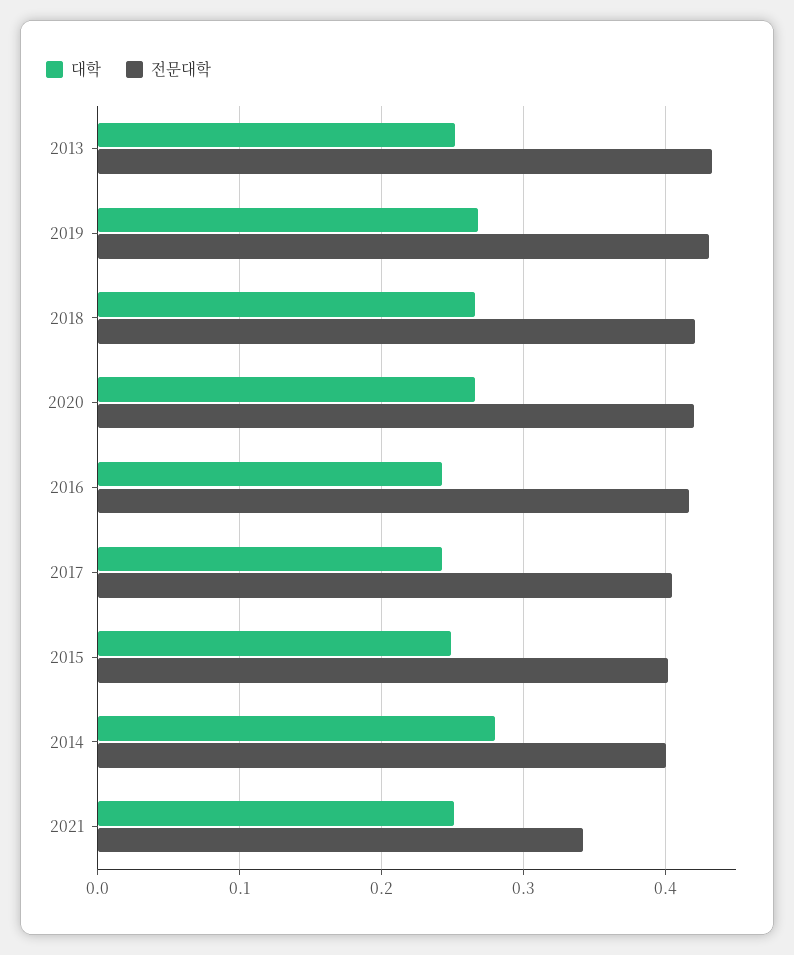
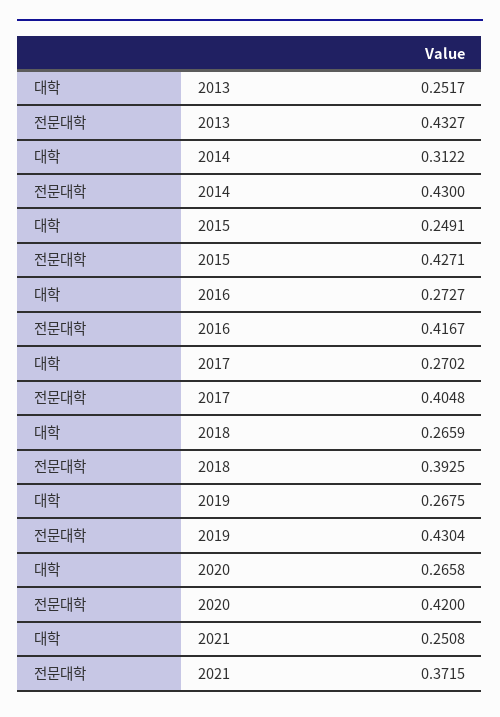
  {
    "대학": {
      "2013": 0.2517,
      "2019": 0.2675,
      "2018": 0.2659,
      "2020": 0.2658,
-     "2016": 0.24,
+     "2016": 0.2727,
-     "2017": 0.24,
+     "2017": 0.2702,
      "2015": 0.2491,
-     "2014": 0.28,
+     "2014": 0.3122,
      "2021": 0.2508
    },
    "전문대학": {
      "2013": 0.4327,
      "2019": 0.4304,
-     "2018": 0.42,
+     "2018": 0.3925,
      "2020": 0.42,
      "2016": 0.4167,
      "2017": 0.4048,
-     "2015": 0.4,
+     "2015": 0.4271,
-     "2014": 0.4,
+     "2014": 0.43,
-     "2021": 0.34
+     "2021": 0.3715
    }
  }

